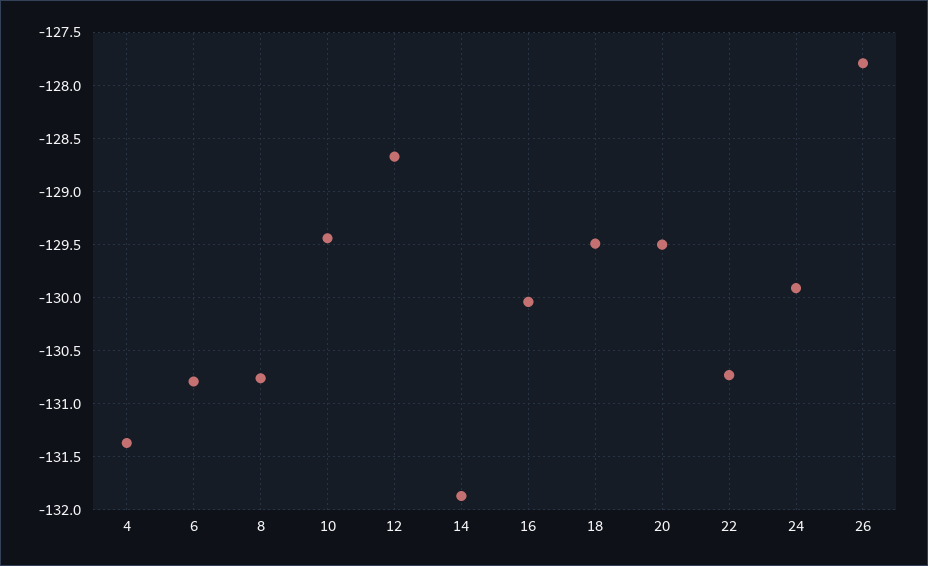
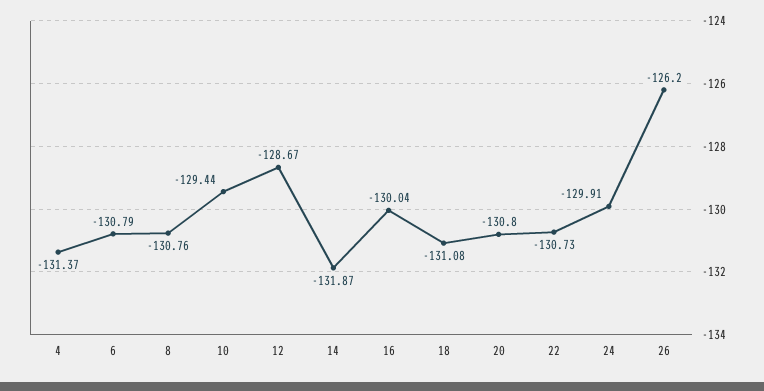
  {
    "4": -131.37,
    "6": -130.79,
    "8": -130.76,
    "10": -129.44,
    "12": -128.67,
    "14": -131.87,
    "16": -130.04,
-   "18": -129.5,
+   "18": -131.08,
-   "20": -129.5,
+   "20": -130.8,
    "22": -130.73,
    "24": -129.91,
-   "26": -127.8
+   "26": -126.2
  }

